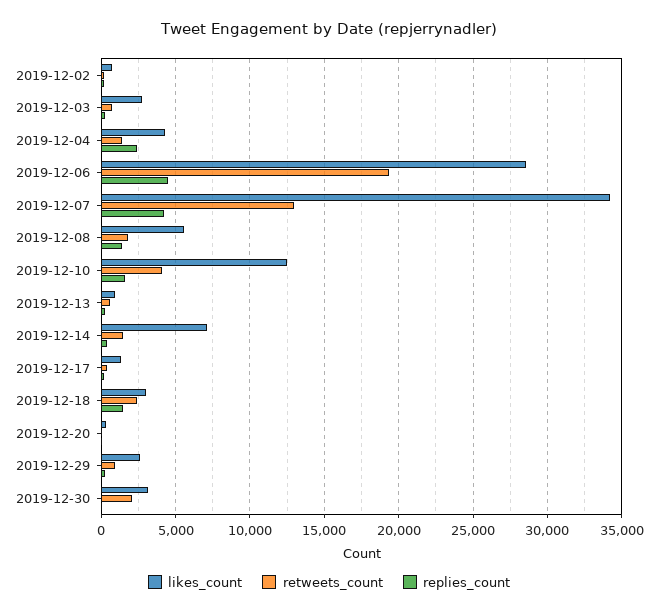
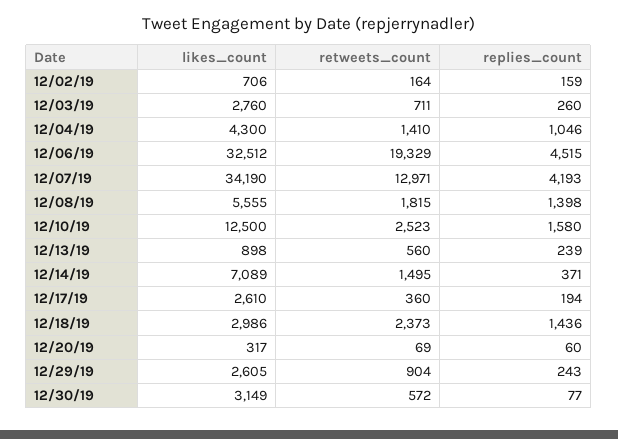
  {
    "likes_count": {
      "2019-12-02": 706,
      "2019-12-03": 2760,
      "2019-12-04": 4300,
-     "2019-12-06": 28500,
+     "2019-12-06": 32512,
      "2019-12-07": 34190,
      "2019-12-08": 5555,
      "2019-12-10": 12500,
      "2019-12-13": 898,
      "2019-12-14": 7089,
-     "2019-12-17": 1500,
+     "2019-12-17": 2610,
      "2019-12-18": 2986,
      "2019-12-20": 317,
      "2019-12-29": 2605,
      "2019-12-30": 3149
    },
    "retweets_count": {
      "2019-12-02": 164,
      "2019-12-03": 711,
      "2019-12-04": 1410,
      "2019-12-06": 19329,
      "2019-12-07": 12971,
      "2019-12-08": 1815,
-     "2019-12-10": 4000,
+     "2019-12-10": 2523,
      "2019-12-13": 560,
      "2019-12-14": 1495,
      "2019-12-17": 360,
      "2019-12-18": 2373,
      "2019-12-20": 69,
      "2019-12-29": 904,
-     "2019-12-30": 2000
+     "2019-12-30": 572
    },
    "replies_count": {
      "2019-12-02": 159,
      "2019-12-03": 260,
-     "2019-12-04": 2500,
+     "2019-12-04": 1046,
      "2019-12-06": 4515,
      "2019-12-07": 4193,
      "2019-12-08": 1398,
      "2019-12-10": 1580,
      "2019-12-13": 239,
      "2019-12-14": 371,
      "2019-12-17": 194,
      "2019-12-18": 1436,
      "2019-12-20": 60,
      "2019-12-29": 243,
      "2019-12-30": 77
    }
  }

